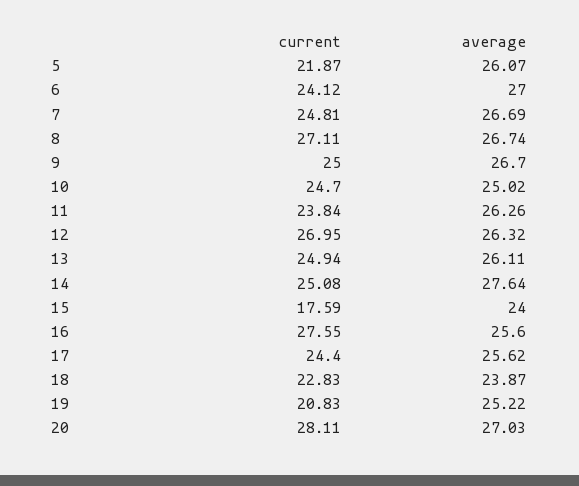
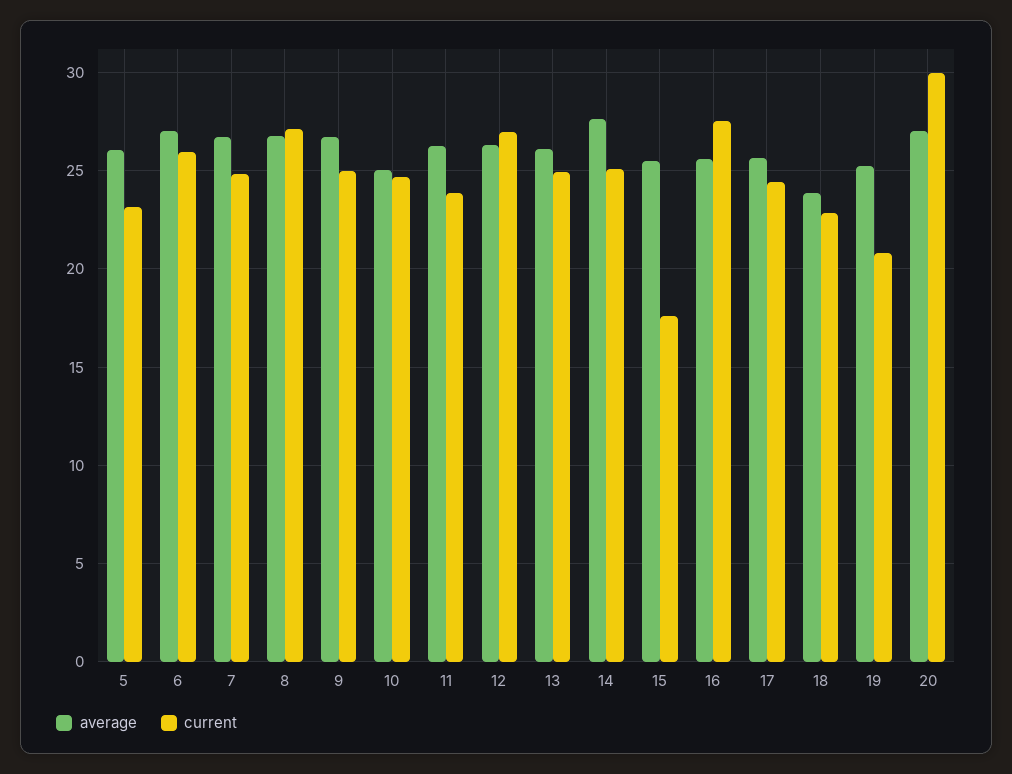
  {
    "current": {
-     "5": 21.87,
+     "5": 23,
-     "6": 24.12,
+     "6": 26,
      "7": 24.81,
      "8": 27.11,
      "9": 25,
      "10": 24.7,
      "11": 23.84,
      "12": 26.95,
      "13": 24.94,
      "14": 25.08,
      "15": 17.59,
      "16": 27.55,
      "17": 24.4,
      "18": 22.83,
      "19": 20.83,
-     "20": 28.11
+     "20": 30
    },
    "average": {
      "5": 26.07,
      "6": 27,
      "7": 26.69,
      "8": 26.74,
      "9": 26.7,
      "10": 25.02,
      "11": 26.26,
      "12": 26.32,
      "13": 26.11,
      "14": 27.64,
-     "15": 24,
+     "15": 25.5,
      "16": 25.6,
      "17": 25.62,
      "18": 23.87,
      "19": 25.22,
      "20": 27.03
    }
  }

